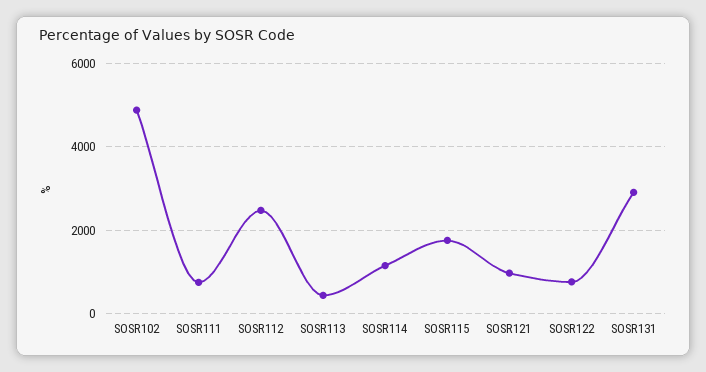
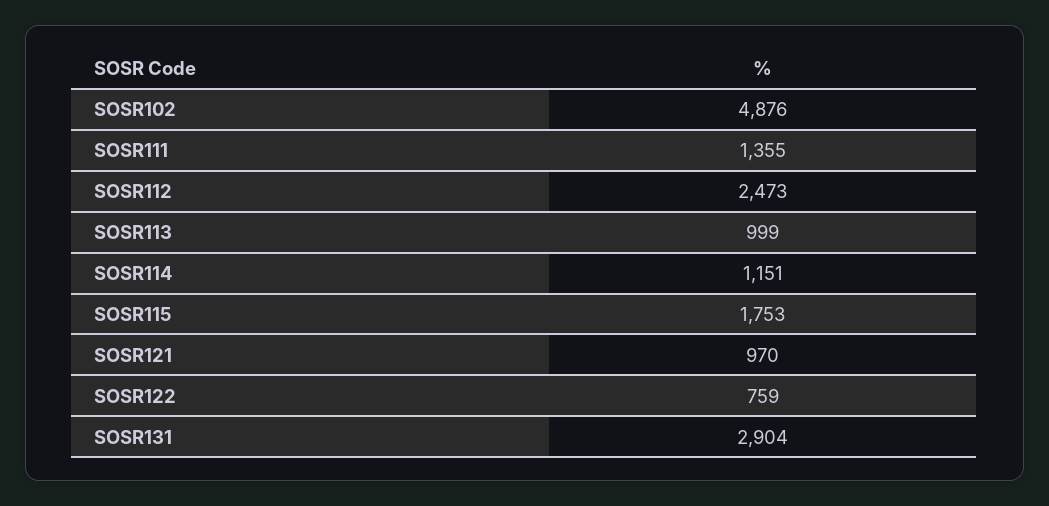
  {
    "SOSR102": 4876,
-   "SOSR111": 800,
+   "SOSR111": 1355,
    "SOSR112": 2473,
-   "SOSR113": 400,
+   "SOSR113": 999,
    "SOSR114": 1151,
    "SOSR115": 1753,
    "SOSR121": 970,
    "SOSR122": 759,
    "SOSR131": 2904
  }

